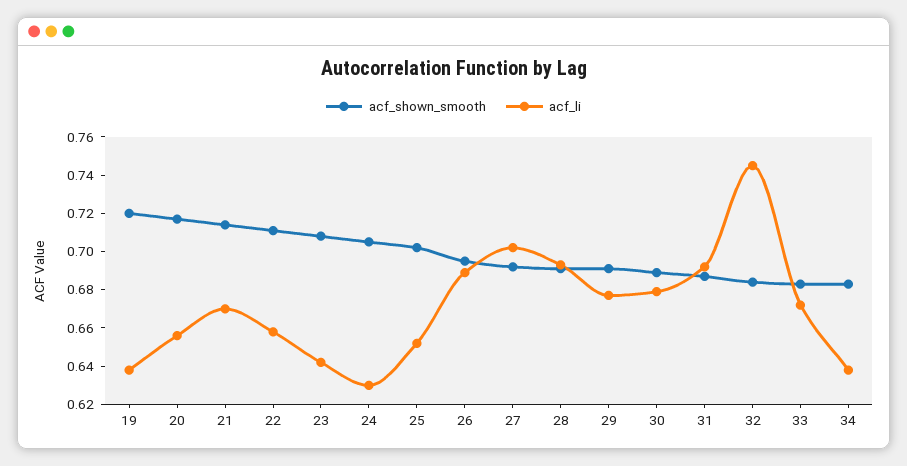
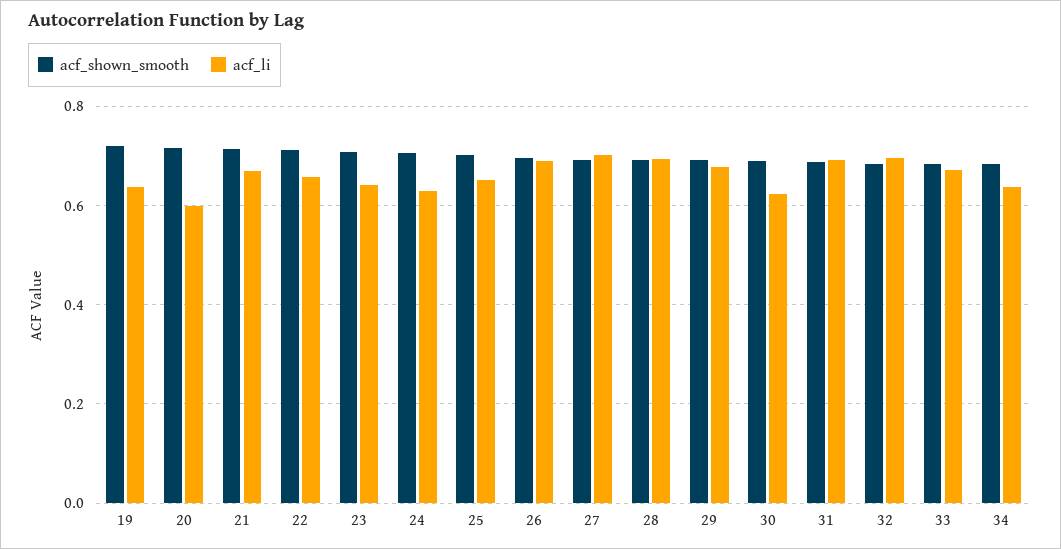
  {
    "acf_shown_smooth": {
      "19": 0.72,
      "20": 0.715,
      "21": 0.715,
      "22": 0.71,
      "23": 0.71,
      "24": 0.705,
      "25": 0.7,
      "26": 0.695,
      "27": 0.69,
      "28": 0.69,
      "29": 0.69,
      "30": 0.69,
      "31": 0.685,
      "32": 0.685,
      "33": 0.685,
      "34": 0.685
    },
    "acf_li": {
      "19": 0.64,
-     "20": 0.655,
+     "20": 0.6,
      "21": 0.67,
      "22": 0.66,
      "23": 0.64,
      "24": 0.63,
      "25": 0.65,
      "26": 0.69,
      "27": 0.7,
      "28": 0.695,
      "29": 0.675,
-     "30": 0.68,
+     "30": 0.62,
      "31": 0.69,
-     "32": 0.745,
+     "32": 0.7,
      "33": 0.67,
      "34": 0.64
    }
  }

